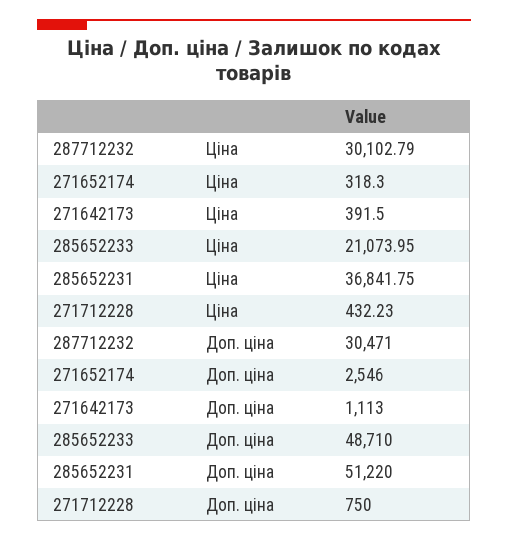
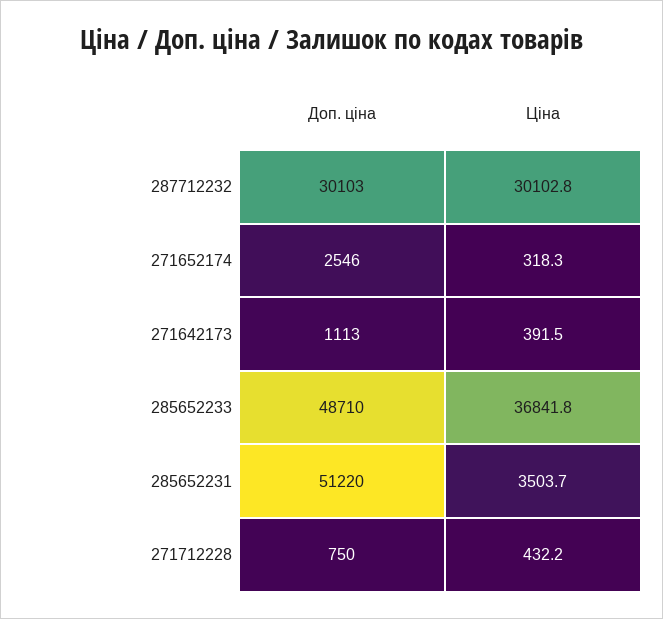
  {
    "287712232": {
      "Ціна": 30102.79,
-     "Доп. ціна": 30471
+     "Доп. ціна": 30103
    },
    "271652174": {
      "Ціна": 318.3,
      "Доп. ціна": 2546
    },
    "271642173": {
      "Ціна": 391.5,
      "Доп. ціна": 1113
    },
    "285652233": {
-     "Ціна": 21073.95,
+     "Ціна": 36841.8,
      "Доп. ціна": 48710
    },
    "285652231": {
-     "Ціна": 36841.75,
+     "Ціна": 3503.7,
      "Доп. ціна": 51220
    },
    "271712228": {
      "Ціна": 432.23,
      "Доп. ціна": 750
    }
  }

